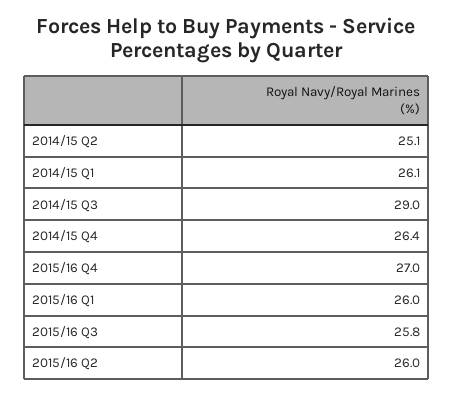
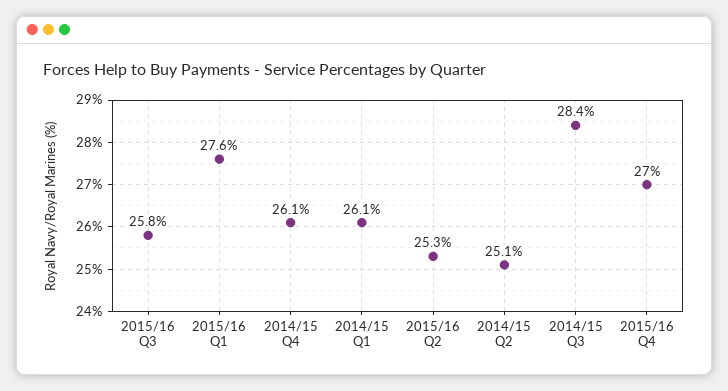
  {
    "2014/15 Q2": 25.1,
    "2014/15 Q1": 26.1,
-   "2014/15 Q3": 29,
+   "2014/15 Q3": 28.4,
-   "2014/15 Q4": 26.4,
+   "2014/15 Q4": 26.1,
    "2015/16 Q4": 27,
-   "2015/16 Q1": 26,
+   "2015/16 Q1": 27.6,
    "2015/16 Q3": 25.8,
-   "2015/16 Q2": 26
+   "2015/16 Q2": 25.3
  }

